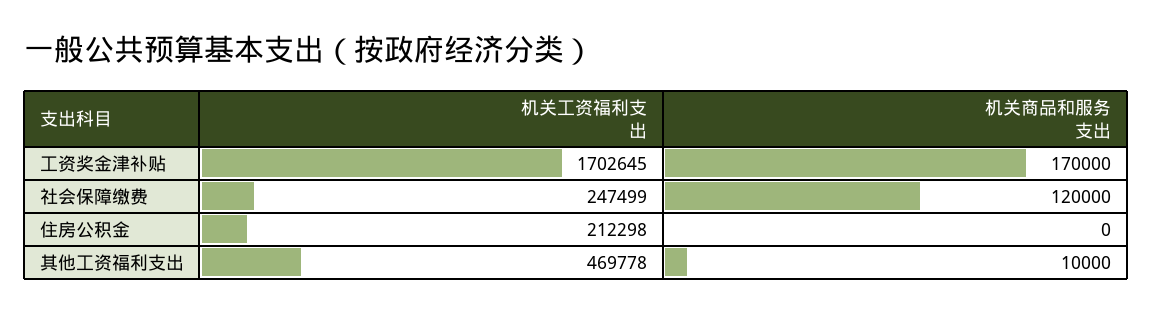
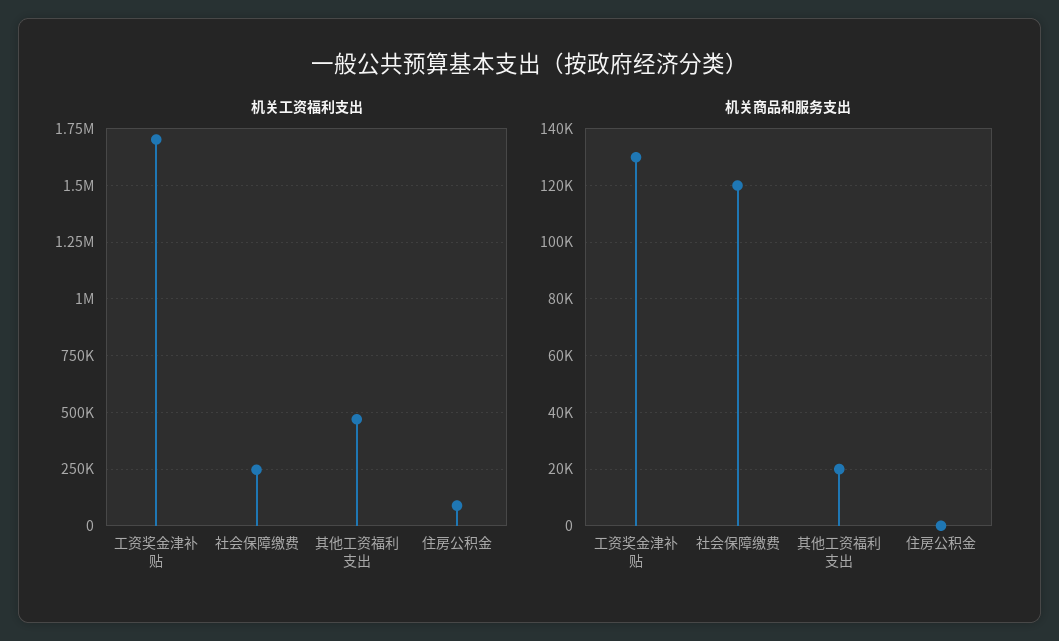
  {
    "机关工资福利支出": {
      "工资奖金津补贴": 1702645,
      "社会保障缴费": 247499,
-     "住房公积金": 212298,
+     "住房公积金": 100000,
      "其他工资福利支出": 469778
    },
    "机关商品和服务支出": {
-     "工资奖金津补贴": 170000,
+     "工资奖金津补贴": 130000,
      "社会保障缴费": 120000,
      "住房公积金": 0,
-     "其他工资福利支出": 10000
+     "其他工资福利支出": 20000
    }
  }

